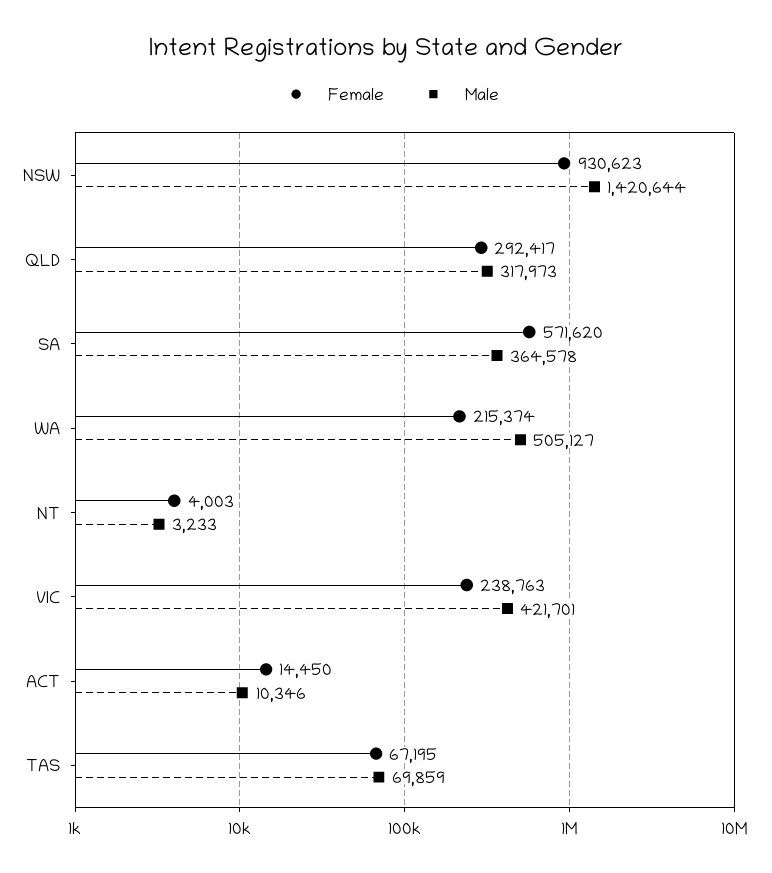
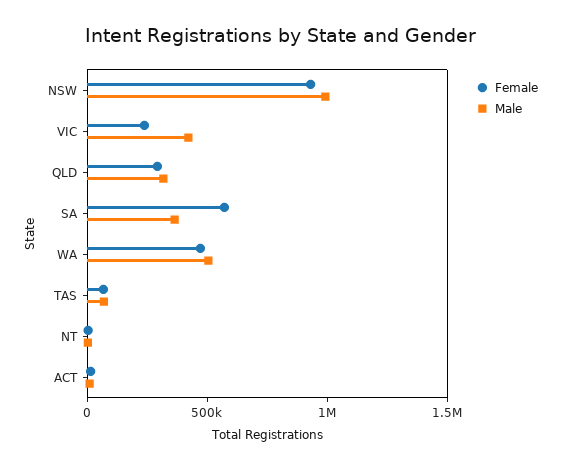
  {
    "Female": {
      "NSW": 930623,
      "QLD": 292417,
      "SA": 571620,
-     "WA": 215374,
+     "WA": 500000,
      "NT": 4003,
      "VIC": 238763,
      "ACT": 14450,
      "TAS": 67195
    },
    "Male": {
-     "NSW": 1420644,
+     "NSW": 1000000,
      "QLD": 317973,
      "SA": 364578,
      "WA": 505127,
      "NT": 3233,
      "VIC": 421701,
      "ACT": 10346,
      "TAS": 69859
    }
  }

